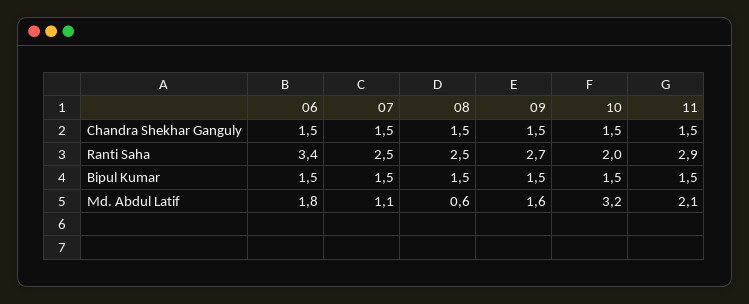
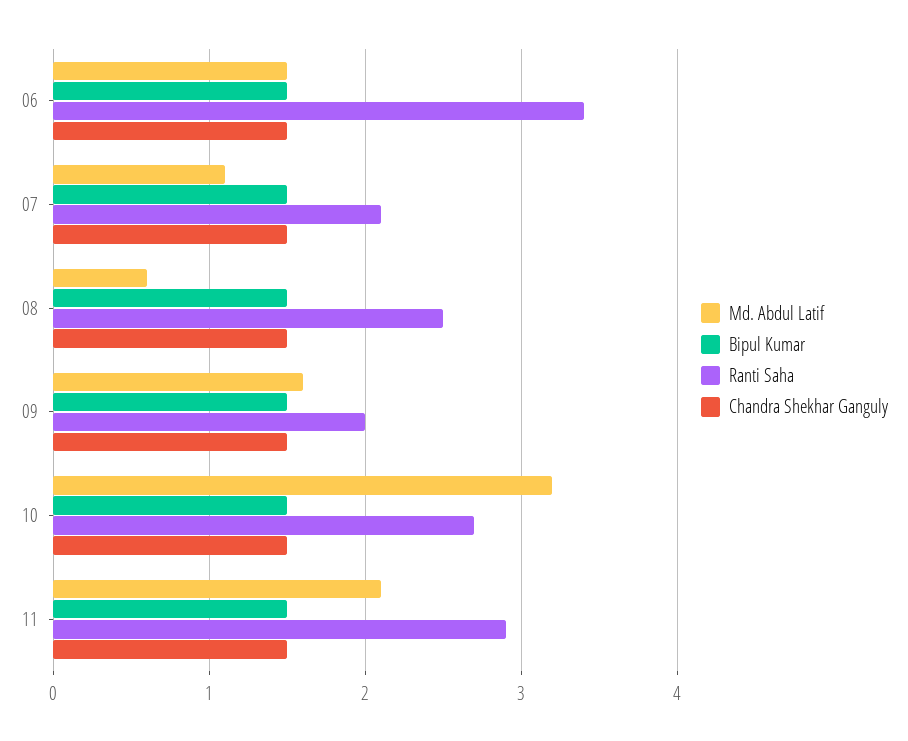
  {
    "Chandra Shekhar Ganguly": {
      "06": 1.5,
      "07": 1.5,
      "08": 1.5,
      "09": 1.5,
      "10": 1.5,
      "11": 1.5
    },
    "Ranti Saha": {
      "06": 3.4,
-     "07": 2.5,
+     "07": 2.1,
      "08": 2.5,
-     "09": 2.7,
+     "09": 2,
-     "10": 2,
+     "10": 2.7,
      "11": 2.9
    },
    "Bipul Kumar": {
      "06": 1.5,
      "07": 1.5,
      "08": 1.5,
      "09": 1.5,
      "10": 1.5,
      "11": 1.5
    },
    "Md. Abdul Latif": {
-     "06": 1.8,
+     "06": 1.5,
      "07": 1.1,
      "08": 0.6,
      "09": 1.6,
      "10": 3.2,
      "11": 2.1
    }
  }

